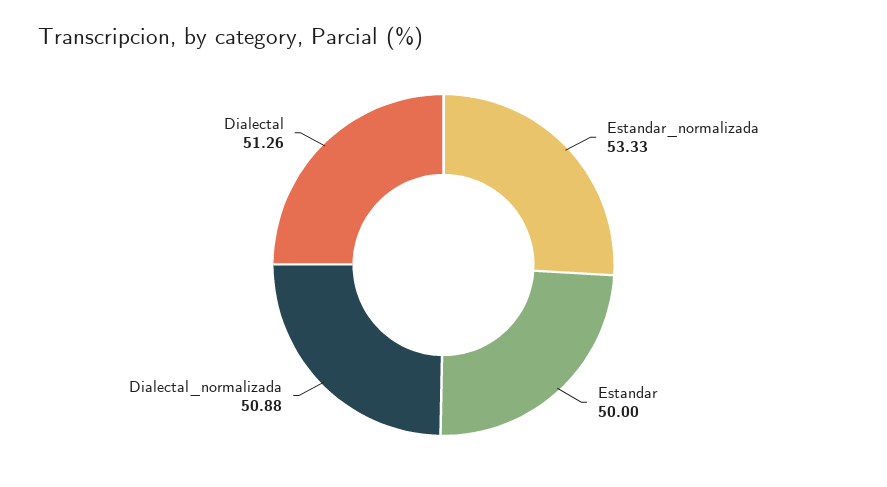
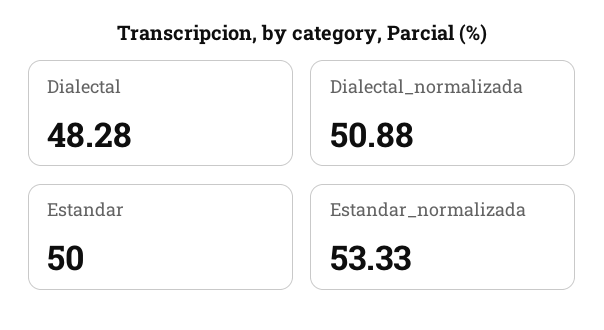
  {
    "Estandar_normalizada": 53.33,
    "Estandar": 50,
    "Dialectal_normalizada": 50.88,
-   "Dialectal": 51.26
+   "Dialectal": 48.28
  }

